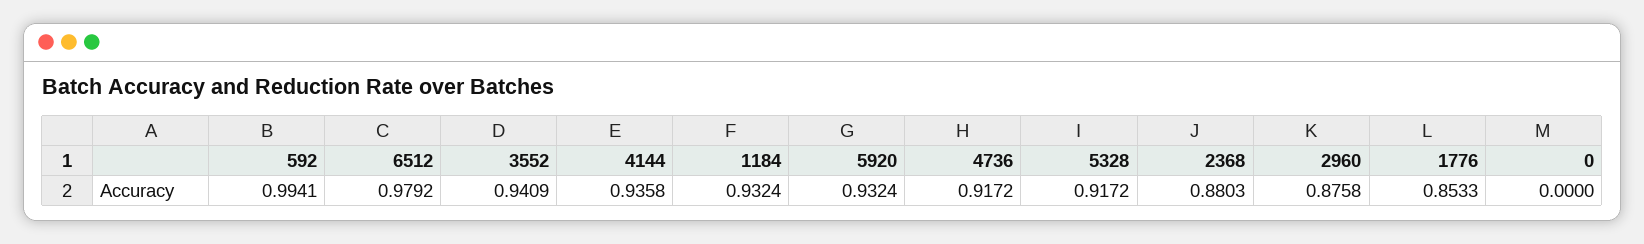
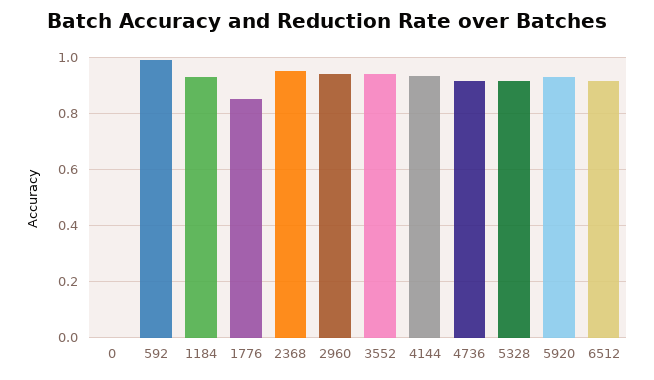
  {
    "592": 0.9941,
-   "6512": 0.9792,
+   "6512": 0.925,
    "3552": 0.9409,
    "4144": 0.9358,
    "1184": 0.9324,
    "5920": 0.9324,
    "4736": 0.9172,
    "5328": 0.9172,
-   "2368": 0.8803,
+   "2368": 0.95,
-   "2960": 0.8758,
+   "2960": 0.95,
    "1776": 0.8533,
    "0": 0
  }

